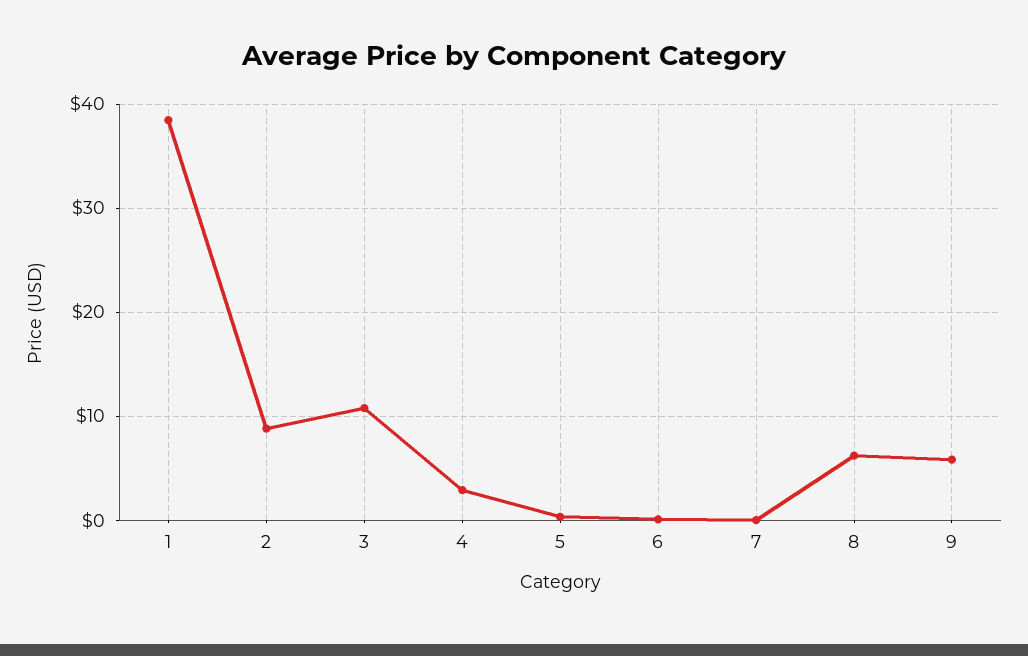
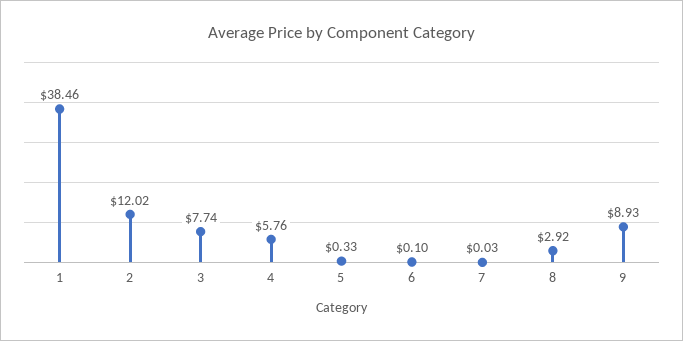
  {
    "1": 38.46,
-   "2": 9,
+   "2": 12.02,
-   "3": 11,
+   "3": 7.74,
-   "4": 3,
+   "4": 5.76,
    "5": 0.33,
    "6": 0.1,
    "7": 0.03,
-   "8": 6,
+   "8": 2.92,
-   "9": 6
+   "9": 8.93
  }

